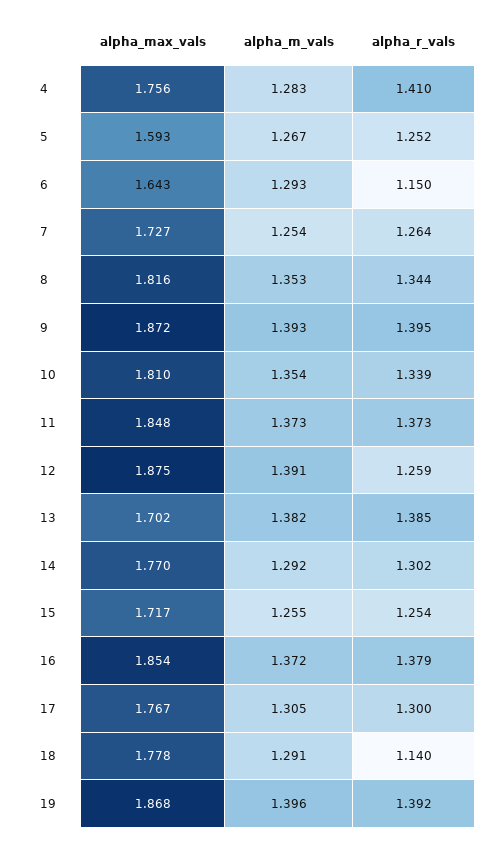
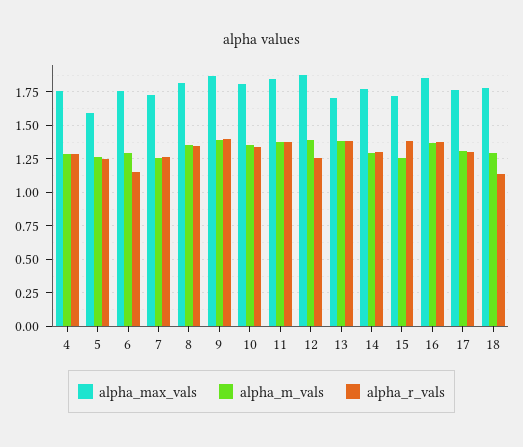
  {
    "alpha_max_vals": {
      "4": 1.756,
      "5": 1.593,
-     "6": 1.643,
+     "6": 1.75,
      "7": 1.727,
      "8": 1.816,
      "9": 1.872,
      "10": 1.81,
      "11": 1.848,
      "12": 1.875,
      "13": 1.702,
      "14": 1.77,
      "15": 1.717,
      "16": 1.854,
      "17": 1.767,
-     "18": 1.778,
+     "18": 1.778
-     "19": 1.868
    },
    "alpha_m_vals": {
      "4": 1.283,
      "5": 1.267,
      "6": 1.293,
      "7": 1.254,
      "8": 1.353,
      "9": 1.393,
      "10": 1.354,
      "11": 1.373,
      "12": 1.391,
      "13": 1.382,
      "14": 1.292,
      "15": 1.255,
      "16": 1.372,
      "17": 1.305,
-     "18": 1.291,
+     "18": 1.291
-     "19": 1.396
    },
    "alpha_r_vals": {
-     "4": 1.41,
+     "4": 1.3,
      "5": 1.252,
      "6": 1.15,
      "7": 1.264,
      "8": 1.344,
      "9": 1.395,
      "10": 1.339,
      "11": 1.373,
      "12": 1.259,
      "13": 1.385,
      "14": 1.302,
-     "15": 1.254,
+     "15": 1.4,
      "16": 1.379,
      "17": 1.3,
-     "18": 1.14,
+     "18": 1.14
-     "19": 1.392
    }
  }

